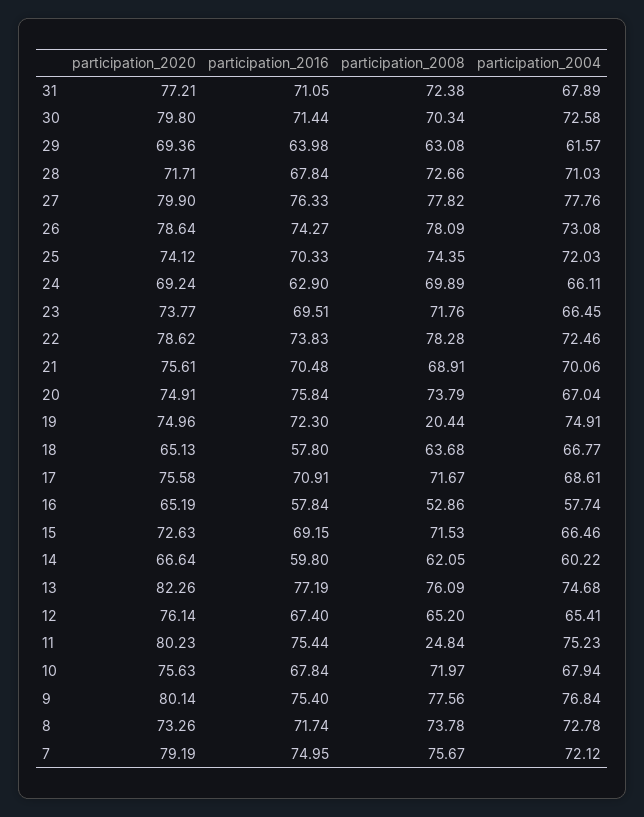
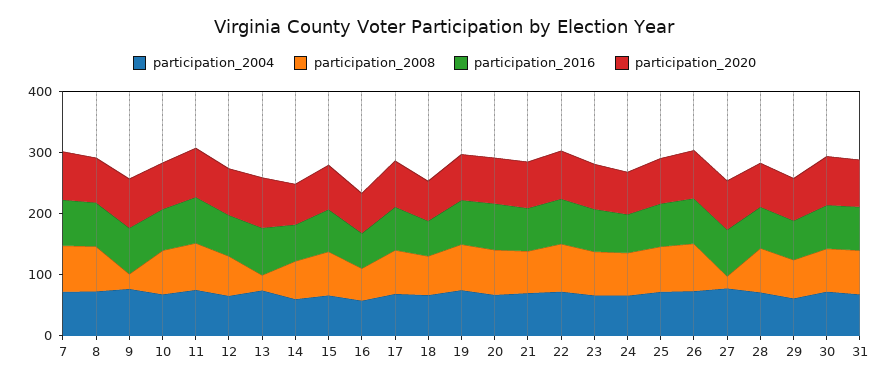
  {
    "participation_2020": {
      "31": 77.21,
      "30": 79.8,
      "29": 69.36,
      "28": 71.71,
      "27": 79.9,
      "26": 78.64,
      "25": 74.12,
      "24": 69.24,
      "23": 73.77,
      "22": 78.62,
      "21": 75.61,
      "20": 74.91,
      "19": 74.96,
      "18": 65.13,
      "17": 75.58,
      "16": 65.19,
      "15": 72.63,
      "14": 66.64,
      "13": 82.26,
      "12": 76.14,
      "11": 80.23,
      "10": 75.63,
      "9": 80.14,
      "8": 73.26,
      "7": 79.19
    },
    "participation_2016": {
      "31": 71.05,
      "30": 71.44,
      "29": 63.98,
      "28": 67.84,
      "27": 76.33,
      "26": 74.27,
      "25": 70.33,
      "24": 62.9,
      "23": 69.51,
      "22": 73.83,
      "21": 70.48,
      "20": 75.84,
      "19": 72.3,
      "18": 57.8,
      "17": 70.91,
      "16": 57.84,
      "15": 69.15,
      "14": 59.8,
      "13": 77.19,
      "12": 67.4,
      "11": 75.44,
      "10": 67.84,
      "9": 75.4,
      "8": 71.74,
      "7": 74.95
    },
    "participation_2008": {
      "31": 72.38,
      "30": 70.34,
      "29": 63.08,
      "28": 72.66,
-     "27": 77.82,
+     "27": 20,
      "26": 78.09,
      "25": 74.35,
      "24": 69.89,
      "23": 71.76,
      "22": 78.28,
      "21": 68.91,
      "20": 73.79,
-     "19": 20.44,
+     "19": 80,
      "18": 63.68,
      "17": 71.67,
      "16": 52.86,
      "15": 71.53,
      "14": 62.05,
-     "13": 76.09,
+     "13": 20,
      "12": 65.2,
-     "11": 24.84,
+     "11": 80,
      "10": 71.97,
-     "9": 77.56,
+     "9": 20,
      "8": 73.78,
      "7": 75.67
    },
    "participation_2004": {
      "31": 67.89,
      "30": 72.58,
      "29": 61.57,
      "28": 71.03,
      "27": 77.76,
      "26": 73.08,
      "25": 72.03,
      "24": 66.11,
      "23": 66.45,
      "22": 72.46,
      "21": 70.06,
      "20": 67.04,
      "19": 74.91,
      "18": 66.77,
      "17": 68.61,
      "16": 57.74,
      "15": 66.46,
      "14": 60.22,
      "13": 74.68,
      "12": 65.41,
      "11": 75.23,
      "10": 67.94,
      "9": 76.84,
      "8": 72.78,
      "7": 72.12
    }
  }

